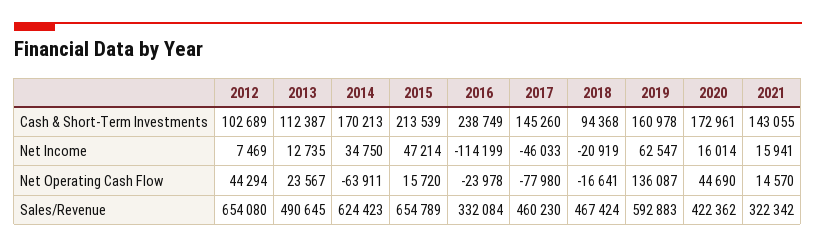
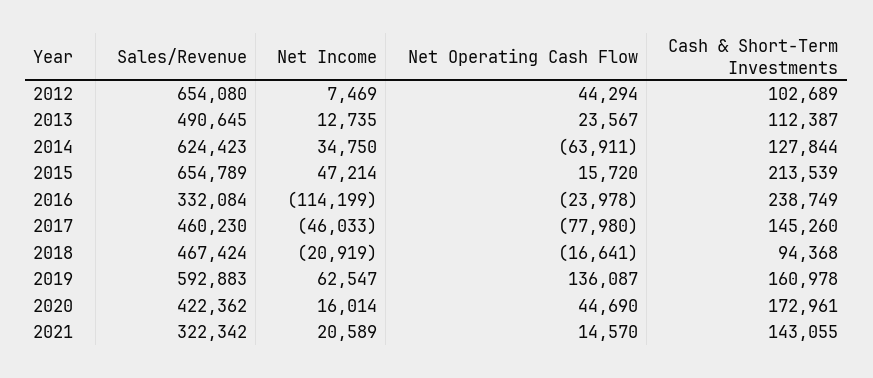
  {
    "2012": {
      "Cash & Short-Term Investments": 102689,
      "Net Income": 7469,
      "Net Operating Cash Flow": 44294,
      "Sales/Revenue": 654080
    },
    "2013": {
      "Cash & Short-Term Investments": 112387,
      "Net Income": 12735,
      "Net Operating Cash Flow": 23567,
      "Sales/Revenue": 490645
    },
    "2014": {
-     "Cash & Short-Term Investments": 170213,
+     "Cash & Short-Term Investments": 127844,
      "Net Income": 34750,
      "Net Operating Cash Flow": -63911,
      "Sales/Revenue": 624423
    },
    "2015": {
      "Cash & Short-Term Investments": 213539,
      "Net Income": 47214,
      "Net Operating Cash Flow": 15720,
      "Sales/Revenue": 654789
    },
    "2016": {
      "Cash & Short-Term Investments": 238749,
      "Net Income": -114199,
      "Net Operating Cash Flow": -23978,
      "Sales/Revenue": 332084
    },
    "2017": {
      "Cash & Short-Term Investments": 145260,
      "Net Income": -46033,
      "Net Operating Cash Flow": -77980,
      "Sales/Revenue": 460230
    },
    "2018": {
      "Cash & Short-Term Investments": 94368,
      "Net Income": -20919,
      "Net Operating Cash Flow": -16641,
      "Sales/Revenue": 467424
    },
    "2019": {
      "Cash & Short-Term Investments": 160978,
      "Net Income": 62547,
      "Net Operating Cash Flow": 136087,
      "Sales/Revenue": 592883
    },
    "2020": {
      "Cash & Short-Term Investments": 172961,
      "Net Income": 16014,
      "Net Operating Cash Flow": 44690,
      "Sales/Revenue": 422362
    },
    "2021": {
      "Cash & Short-Term Investments": 143055,
-     "Net Income": 15941,
+     "Net Income": 20589,
      "Net Operating Cash Flow": 14570,
      "Sales/Revenue": 322342
    }
  }

